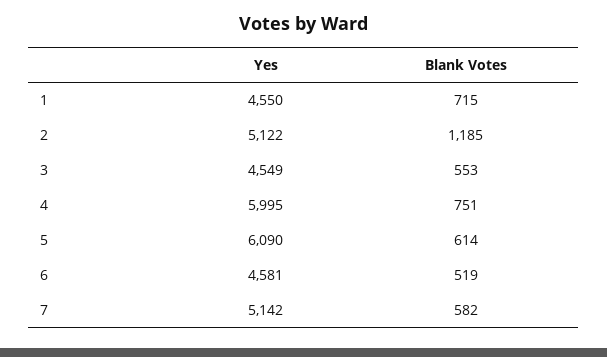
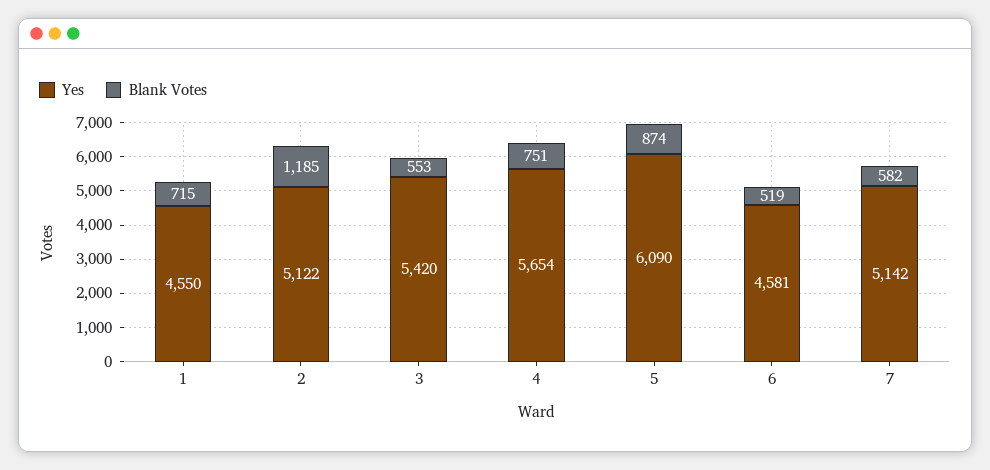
  {
    "Yes": {
      "1": 4550,
      "2": 5122,
-     "3": 4549,
+     "3": 5420,
-     "4": 5995,
+     "4": 5654,
      "5": 6090,
      "6": 4581,
      "7": 5142
    },
    "Blank Votes": {
      "1": 715,
      "2": 1185,
      "3": 553,
      "4": 751,
-     "5": 614,
+     "5": 874,
      "6": 519,
      "7": 582
    }
  }

